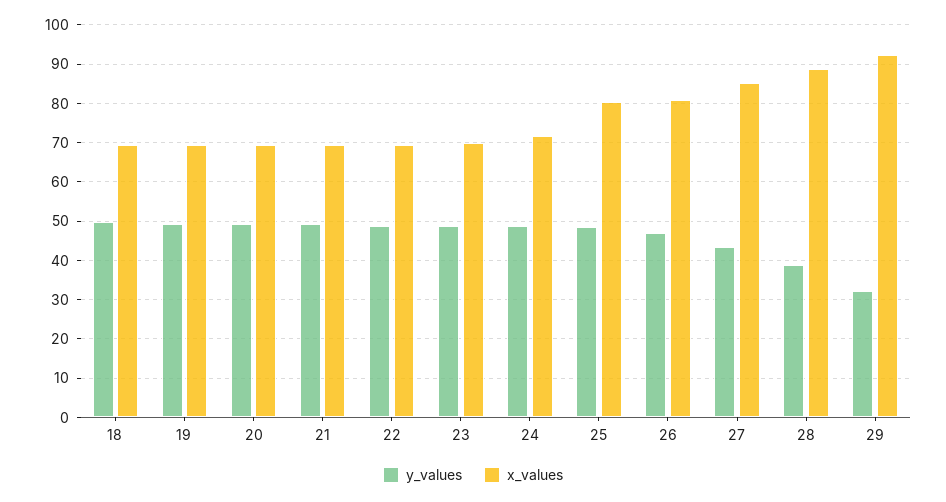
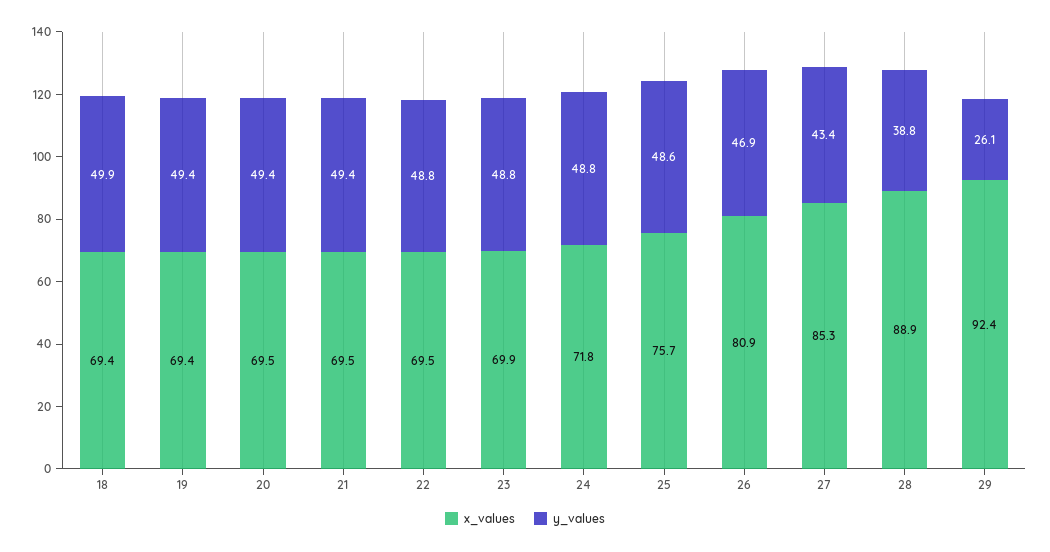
  {
    "y_values": {
      "18": 49.9,
      "19": 49.4,
      "20": 49.4,
      "21": 49.4,
      "22": 48.8,
      "23": 48.8,
      "24": 48.8,
      "25": 48.6,
      "26": 46.9,
      "27": 43.4,
      "28": 38.8,
-     "29": 32
+     "29": 26.1
    },
    "x_values": {
      "18": 69.4,
      "19": 69.4,
      "20": 69.5,
      "21": 69.5,
      "22": 69.5,
      "23": 69.9,
      "24": 71.8,
-     "25": 80,
+     "25": 75.7,
      "26": 80.9,
      "27": 85.3,
      "28": 88.9,
      "29": 92.4
    }
  }

